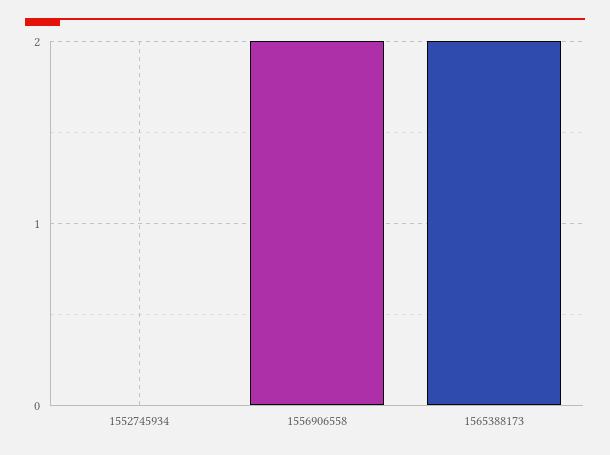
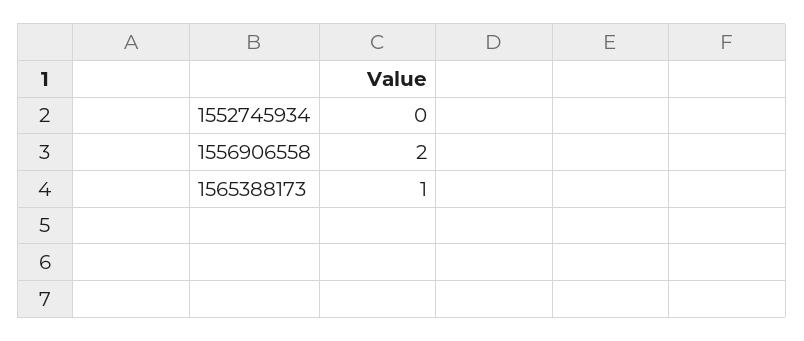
  {
    "1552745934": 0,
    "1556906558": 2,
-   "1565388173": 2
+   "1565388173": 1
  }

